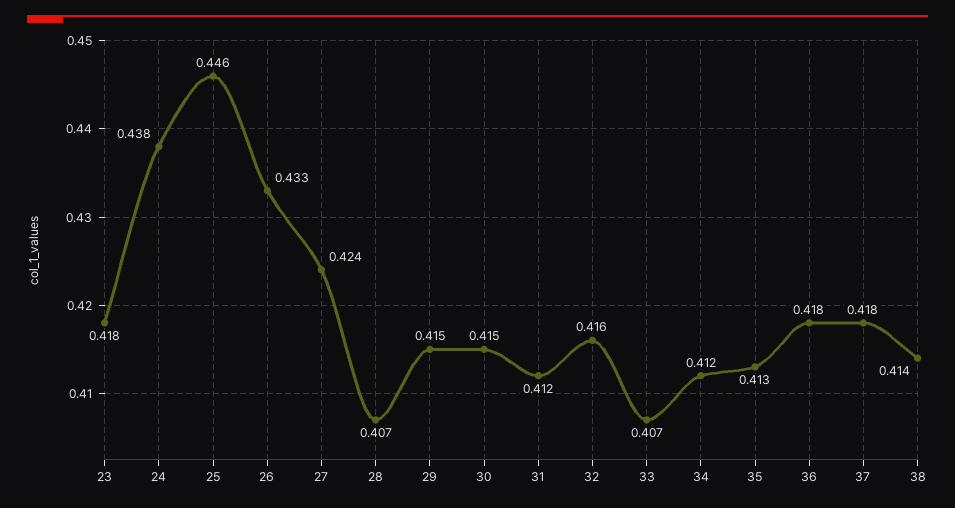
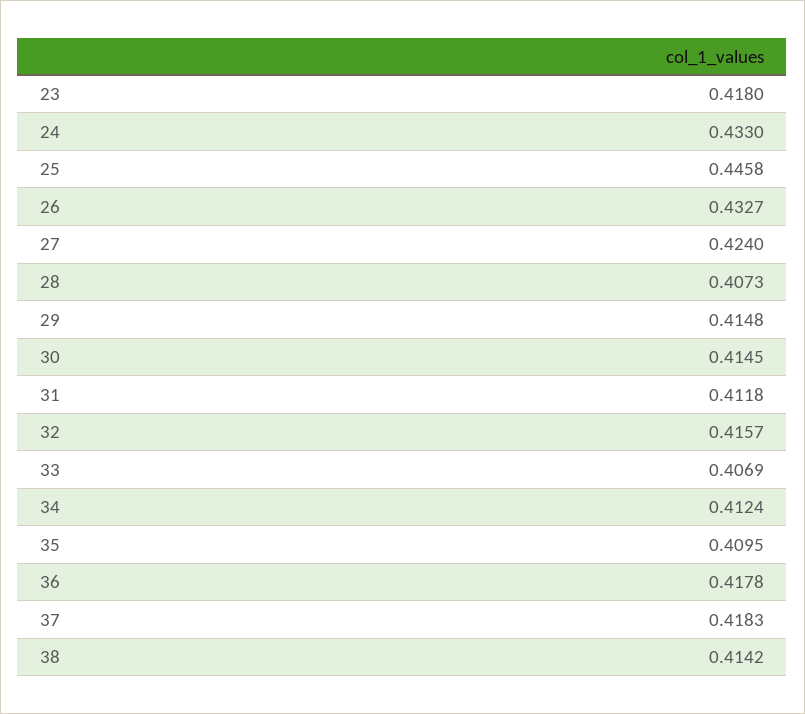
  {
    "23": 0.418,
-   "24": 0.438,
+   "24": 0.433,
    "25": 0.4458,
    "26": 0.4327,
    "27": 0.424,
    "28": 0.4073,
    "29": 0.4148,
    "30": 0.4145,
    "31": 0.4118,
    "32": 0.4157,
    "33": 0.4069,
    "34": 0.4124,
-   "35": 0.413,
+   "35": 0.4095,
    "36": 0.4178,
    "37": 0.4183,
    "38": 0.4142
  }

